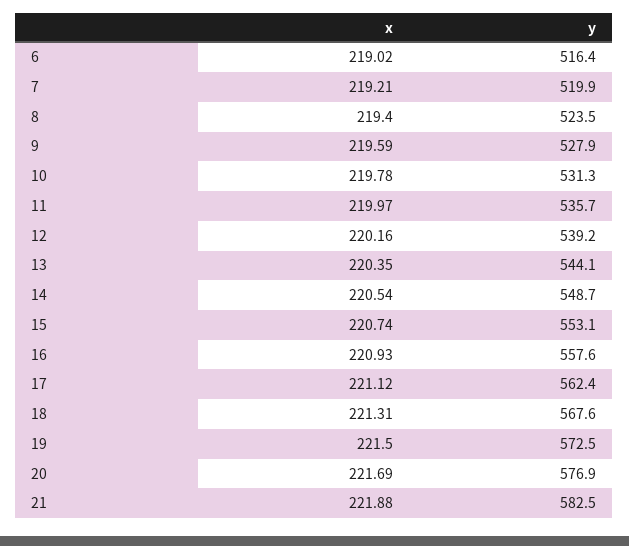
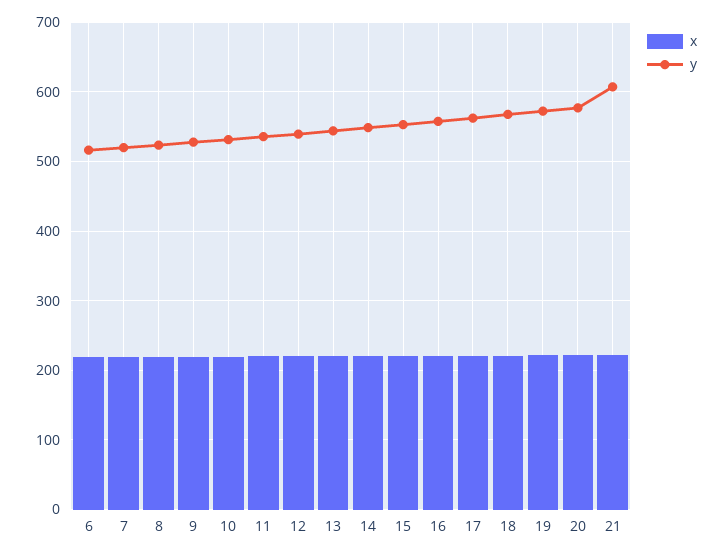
  {
    "x": {
      "6": 219.02,
      "7": 219.21,
      "8": 219.4,
      "9": 219.59,
      "10": 219.78,
      "11": 219.97,
      "12": 220.16,
      "13": 220.35,
      "14": 220.54,
      "15": 220.74,
      "16": 220.93,
      "17": 221.12,
      "18": 221.31,
      "19": 221.5,
      "20": 221.69,
      "21": 221.88
    },
    "y": {
      "6": 516.4,
      "7": 519.9,
      "8": 523.5,
      "9": 527.9,
      "10": 531.3,
      "11": 535.7,
      "12": 539.2,
      "13": 544.1,
      "14": 548.7,
      "15": 553.1,
      "16": 557.6,
      "17": 562.4,
      "18": 567.6,
      "19": 572.5,
      "20": 576.9,
-     "21": 582.5
+     "21": 610
    }
  }

